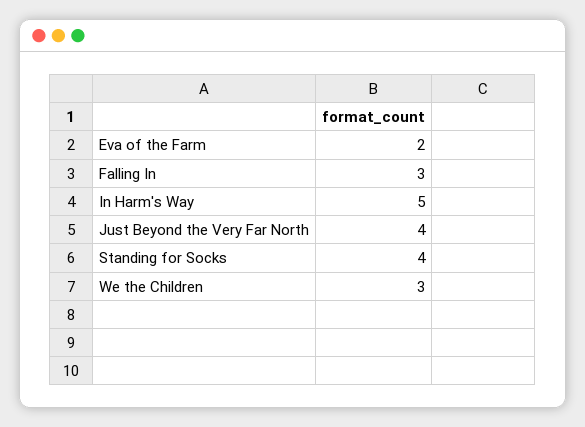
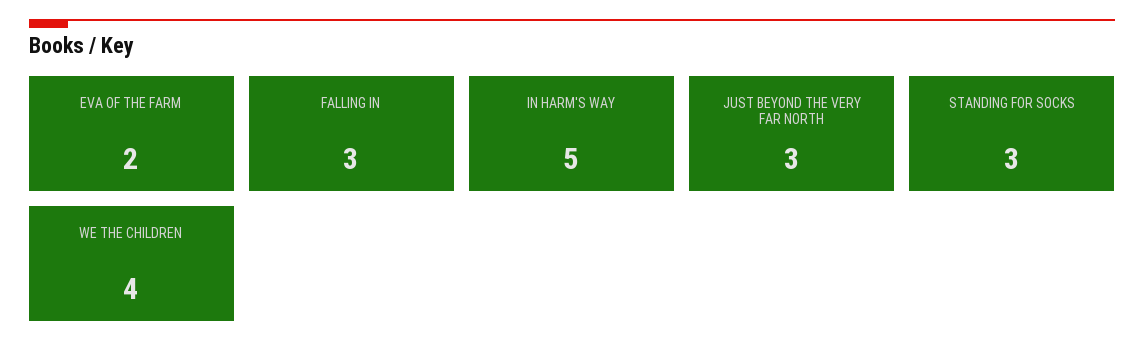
  {
    "Eva of the Farm": 2,
    "Falling In": 3,
    "In Harm's Way": 5,
-   "Just Beyond the Very Far North": 4,
+   "Just Beyond the Very Far North": 3,
-   "Standing for Socks": 4,
+   "Standing for Socks": 3,
-   "We the Children": 3
+   "We the Children": 4
  }

